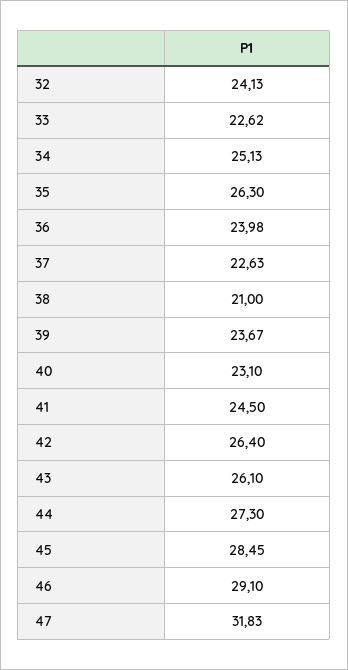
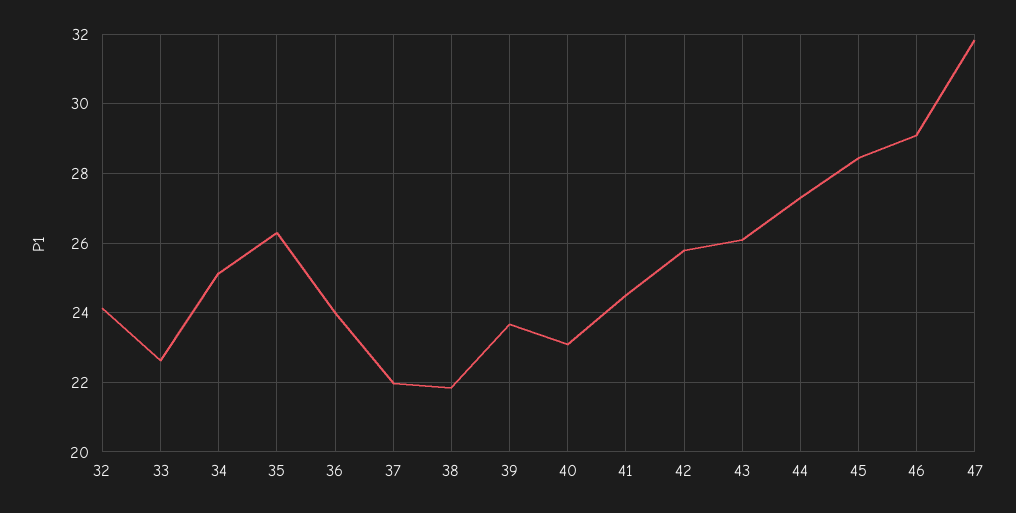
  {
    "32": 24.13,
    "33": 22.62,
    "34": 25.13,
    "35": 26.3,
    "36": 23.98,
-   "37": 22.63,
+   "37": 22,
-   "38": 21,
+   "38": 21.8,
    "39": 23.67,
    "40": 23.1,
    "41": 24.5,
-   "42": 26.4,
+   "42": 25.8,
    "43": 26.1,
    "44": 27.3,
    "45": 28.45,
    "46": 29.1,
    "47": 31.83
  }

